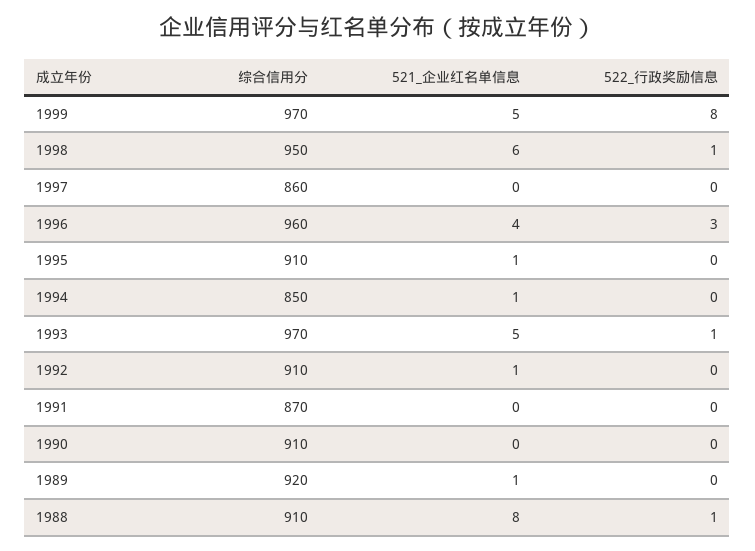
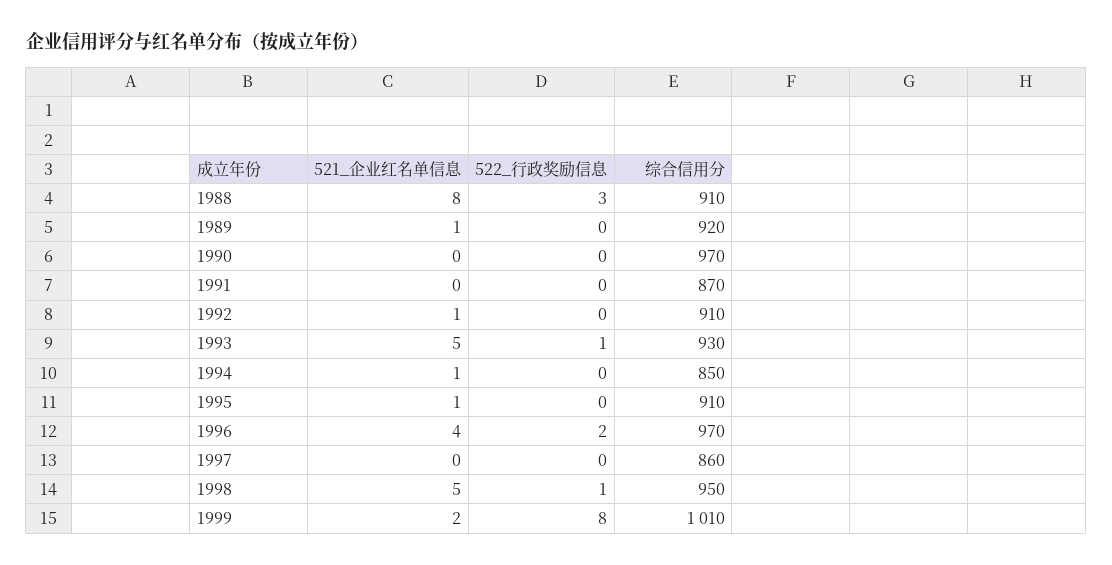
  {
    "综合信用分": {
-     "1999": 970,
+     "1999": 1010,
      "1998": 950,
      "1997": 860,
-     "1996": 960,
+     "1996": 970,
      "1995": 910,
      "1994": 850,
-     "1993": 970,
+     "1993": 930,
      "1992": 910,
      "1991": 870,
-     "1990": 910,
+     "1990": 970,
      "1989": 920,
      "1988": 910
    },
    "521_企业红名单信息": {
-     "1999": 5,
+     "1999": 2,
-     "1998": 6,
+     "1998": 5,
      "1997": 0,
      "1996": 4,
      "1995": 1,
      "1994": 1,
      "1993": 5,
      "1992": 1,
      "1991": 0,
      "1990": 0,
      "1989": 1,
      "1988": 8
    },
    "522_行政奖励信息": {
      "1999": 8,
      "1998": 1,
      "1997": 0,
-     "1996": 3,
+     "1996": 2,
      "1995": 0,
      "1994": 0,
      "1993": 1,
      "1992": 0,
      "1991": 0,
      "1990": 0,
      "1989": 0,
-     "1988": 1
+     "1988": 3
    }
  }

